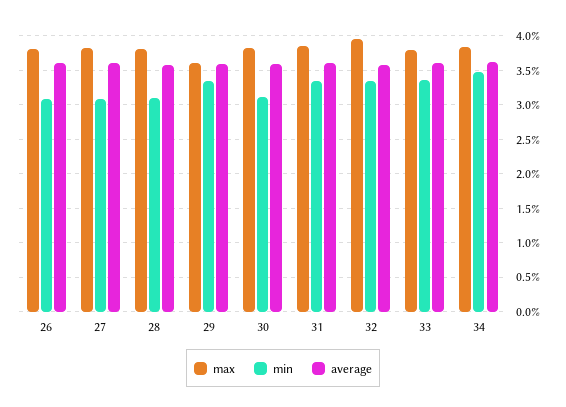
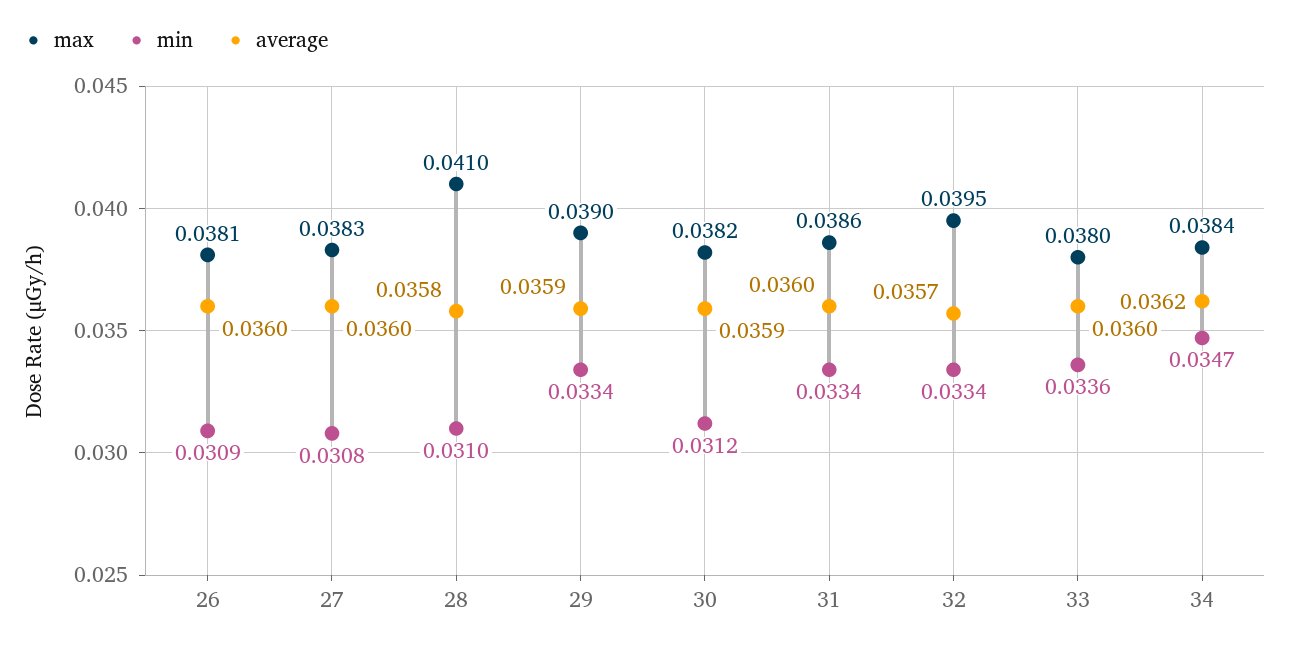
  {
    "max": {
      "26": 0.0381,
      "27": 0.0383,
-     "28": 0.038,
+     "28": 0.041,
-     "29": 0.036,
+     "29": 0.039,
      "30": 0.0382,
      "31": 0.0386,
      "32": 0.0395,
      "33": 0.038,
      "34": 0.0384
    },
    "min": {
      "26": 0.0309,
      "27": 0.0308,
      "28": 0.031,
      "29": 0.0334,
      "30": 0.0312,
      "31": 0.0334,
      "32": 0.0334,
      "33": 0.0336,
      "34": 0.0347
    },
    "average": {
      "26": 0.036,
      "27": 0.036,
      "28": 0.0358,
      "29": 0.0359,
      "30": 0.0359,
      "31": 0.036,
      "32": 0.0357,
      "33": 0.036,
      "34": 0.0362
    }
  }

